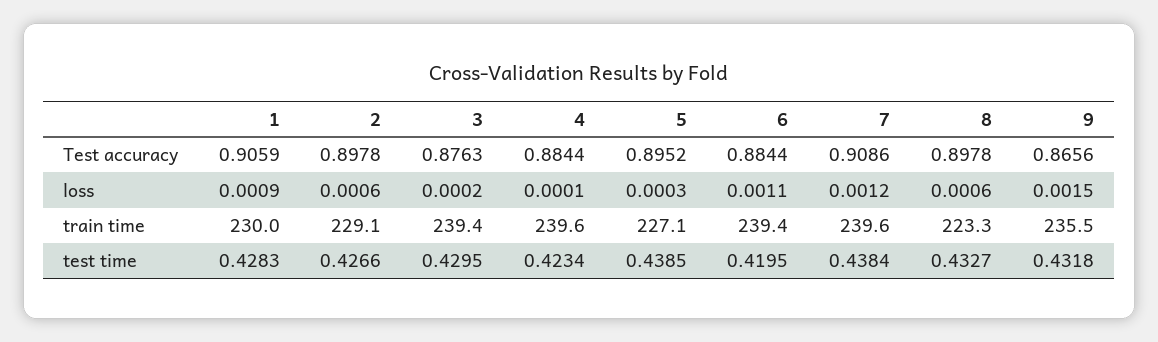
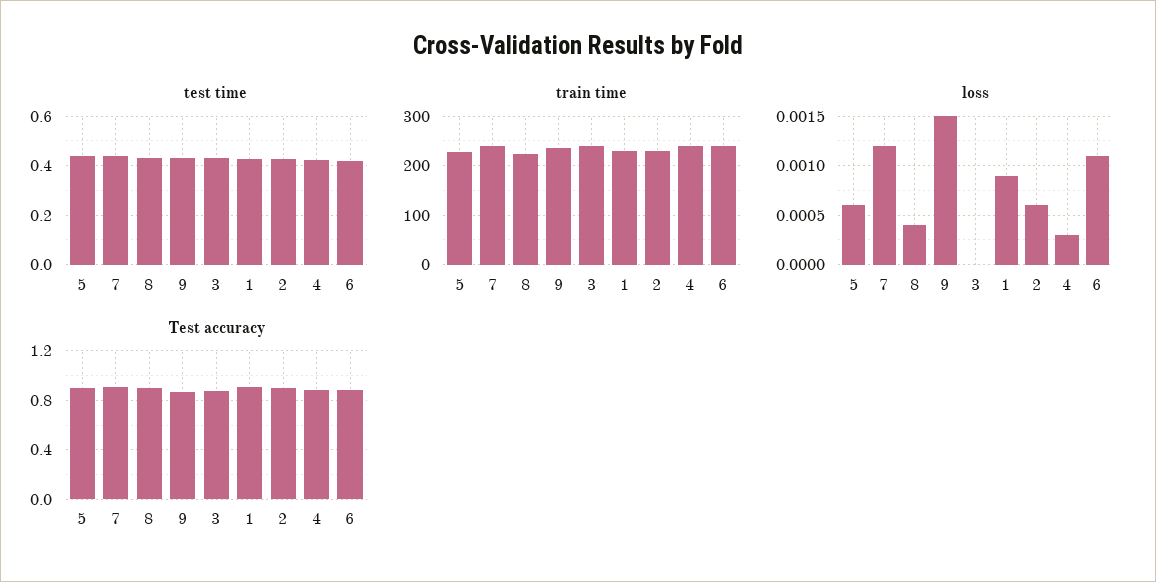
  {
    "Test accuracy": {
      "1": 0.9059,
      "2": 0.8978,
      "3": 0.8763,
      "4": 0.8844,
      "5": 0.8952,
      "6": 0.8844,
      "7": 0.9086,
      "8": 0.8978,
      "9": 0.8656
    },
    "loss": {
      "1": 0.0009,
      "2": 0.0006,
-     "3": 0.0002,
+     "3": 0,
-     "4": 0.0001,
+     "4": 0.0003,
-     "5": 0.0003,
+     "5": 0.0006,
      "6": 0.0011,
      "7": 0.0012,
-     "8": 0.0006,
+     "8": 0.0004,
      "9": 0.0015
    },
    "train time": {
      "1": 230,
      "2": 229.1,
      "3": 239.4,
      "4": 239.6,
      "5": 227.1,
      "6": 239.4,
      "7": 239.6,
      "8": 223.3,
      "9": 235.5
    },
    "test time": {
      "1": 0.4283,
      "2": 0.4266,
      "3": 0.4295,
      "4": 0.4234,
      "5": 0.4385,
      "6": 0.4195,
      "7": 0.4384,
      "8": 0.4327,
      "9": 0.4318
    }
  }

